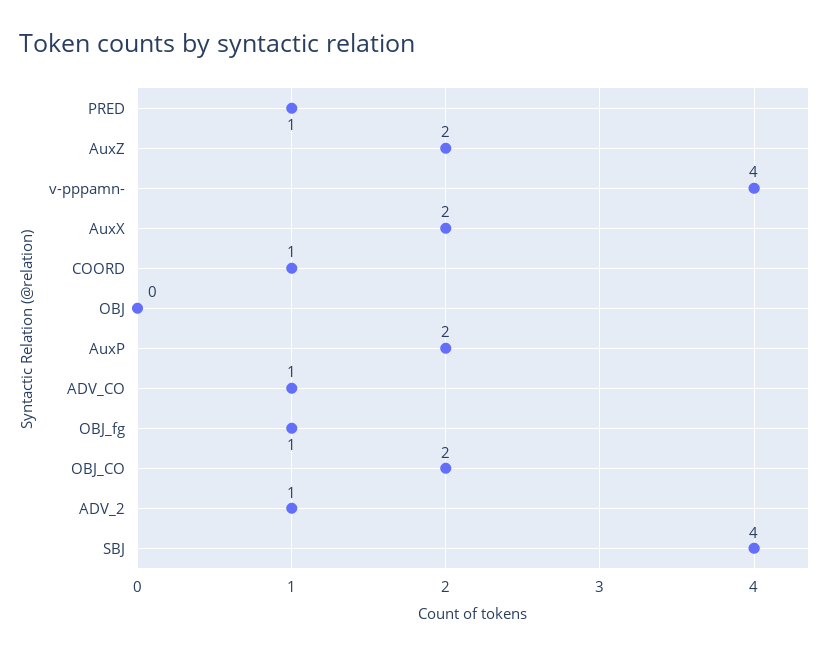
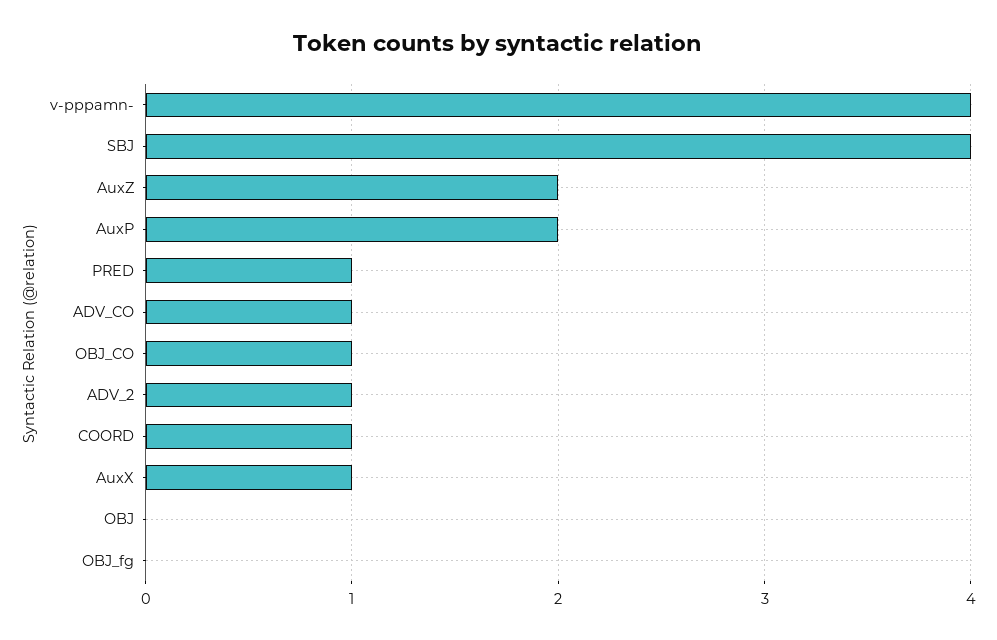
  {
    "PRED": 1,
    "AuxZ": 2,
    "v-pppamn-": 4,
-   "AuxX": 2,
+   "AuxX": 1,
    "COORD": 1,
    "OBJ": 0,
    "AuxP": 2,
    "ADV_CO": 1,
-   "OBJ_fg": 1,
+   "OBJ_fg": 0,
-   "OBJ_CO": 2,
+   "OBJ_CO": 1,
    "ADV_2": 1,
    "SBJ": 4
  }

